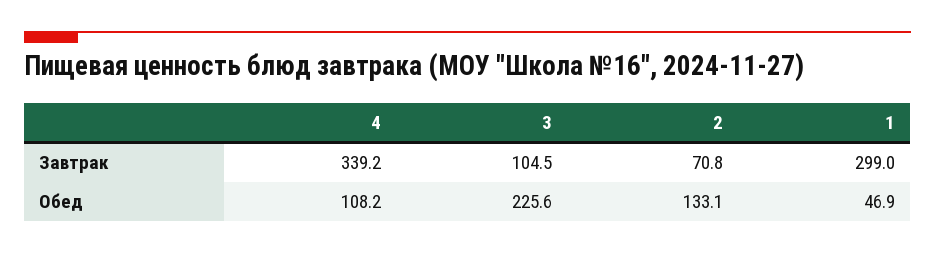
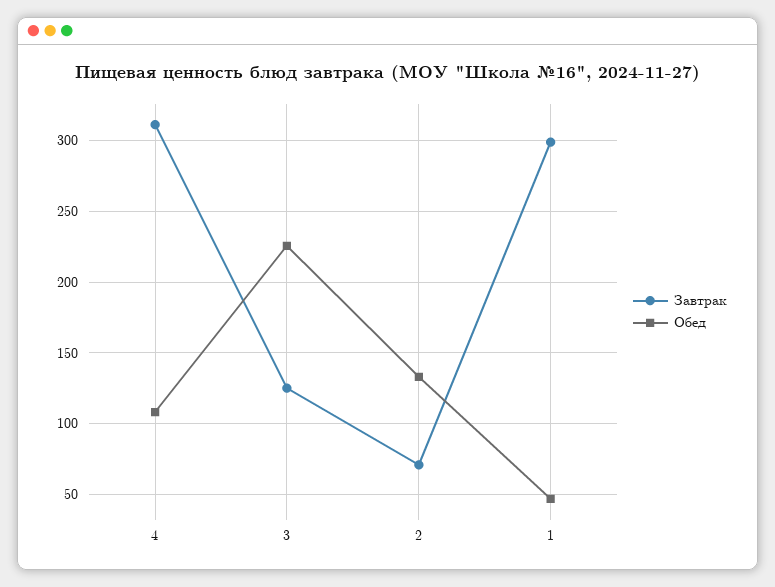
  {
    "Завтрак": {
-     "4": 339.2,
+     "4": 310,
-     "3": 104.5,
+     "3": 125,
      "2": 70.8,
      "1": 299
    },
    "Обед": {
      "4": 108.2,
      "3": 225.6,
      "2": 133.1,
      "1": 46.9
    }
  }

